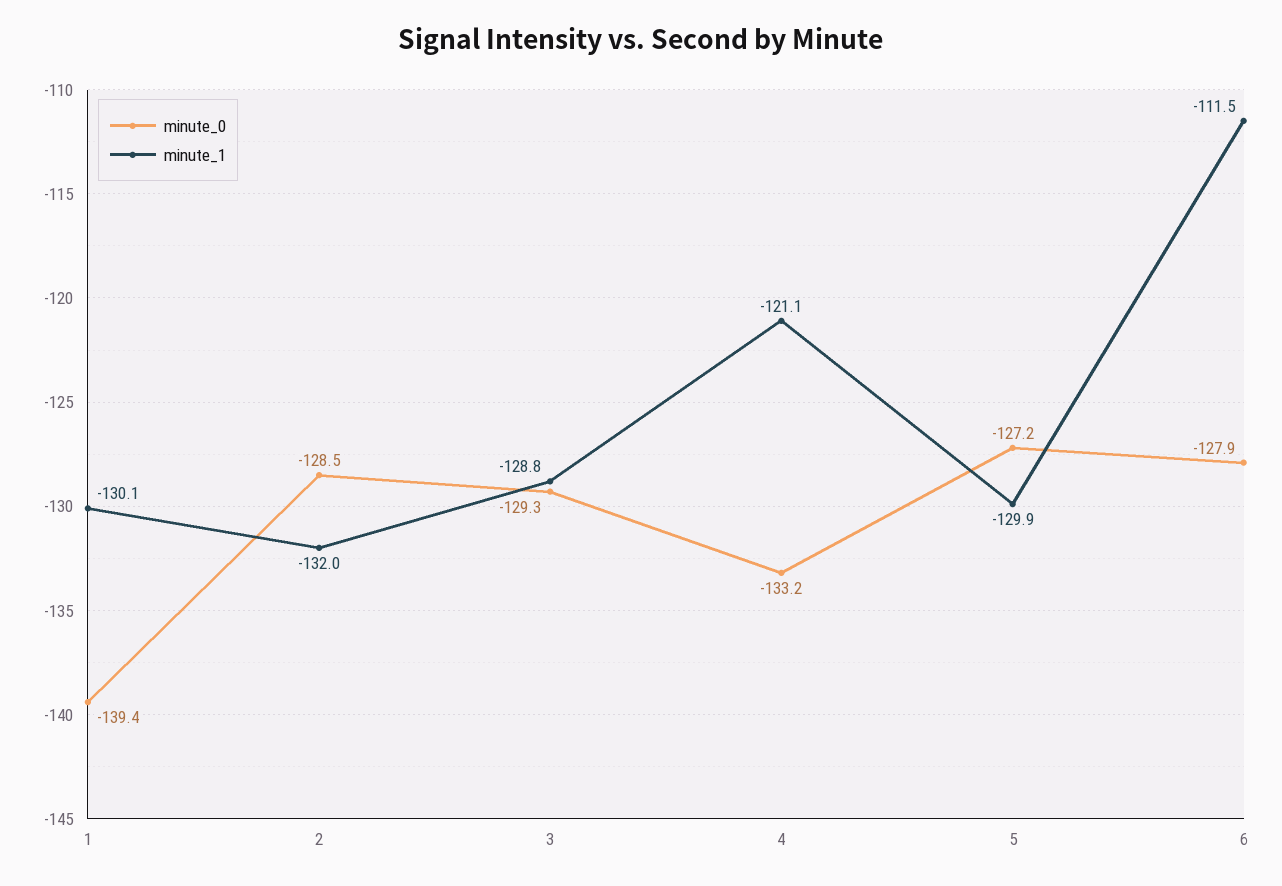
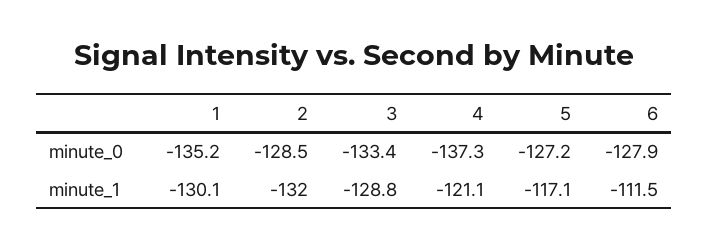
  {
    "minute_0": {
-     "1": -139.4,
+     "1": -135.2,
      "2": -128.5,
-     "3": -129.3,
+     "3": -133.4,
-     "4": -133.2,
+     "4": -137.3,
      "5": -127.2,
      "6": -127.9
    },
    "minute_1": {
      "1": -130.1,
      "2": -132,
      "3": -128.8,
      "4": -121.1,
-     "5": -129.9,
+     "5": -117.1,
      "6": -111.5
    }
  }

